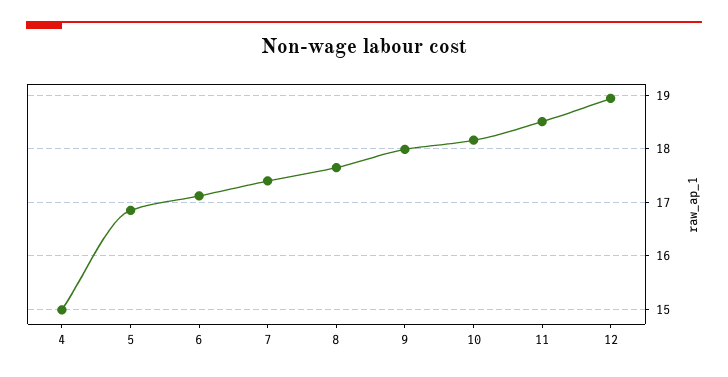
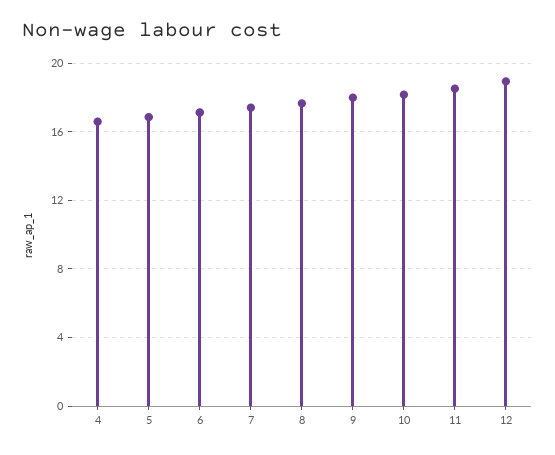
  {
-   "4": 15,
+   "4": 16.5,
    "5": 16.8,
    "6": 17.2,
    "7": 17.4,
    "8": 17.6,
    "9": 18,
    "10": 18.2,
    "11": 18.6,
    "12": 19
  }

